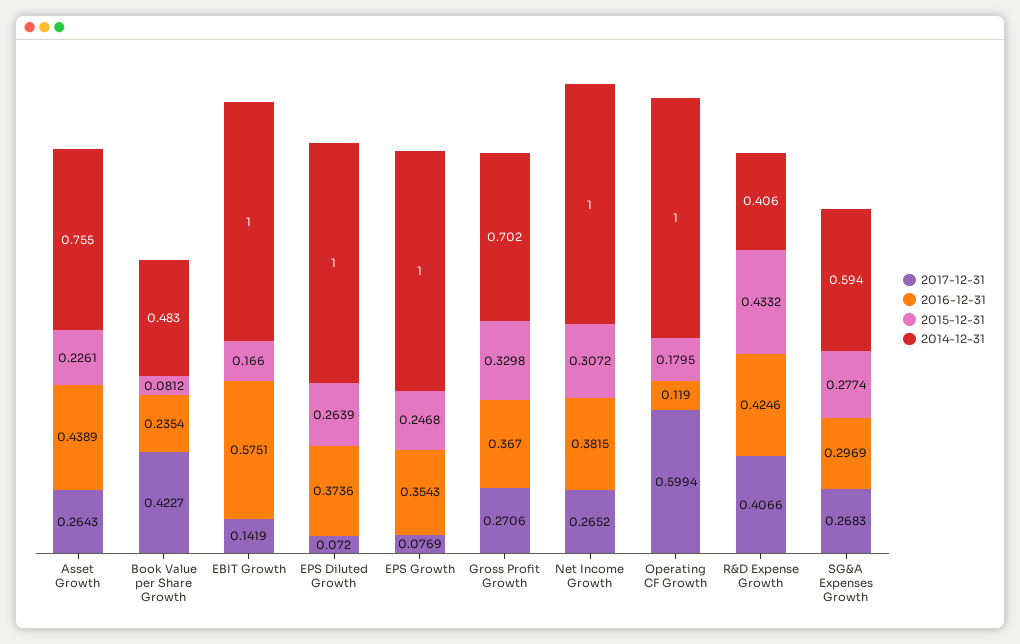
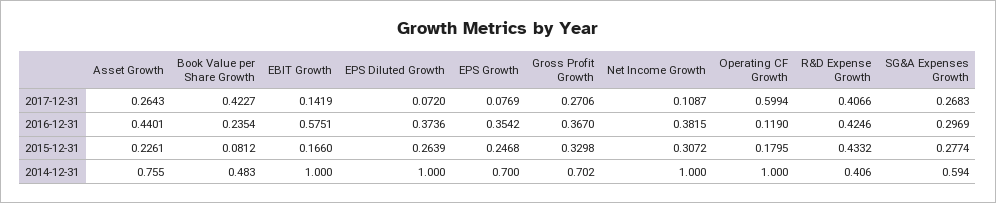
  {
    "2017-12-31": {
      "Asset Growth": 0.2643,
      "Book Value per Share Growth": 0.4227,
      "EBIT Growth": 0.1419,
      "EPS Diluted Growth": 0.072,
      "EPS Growth": 0.0769,
      "Gross Profit Growth": 0.2706,
-     "Net Income Growth": 0.2652,
+     "Net Income Growth": 0.1087,
      "Operating CF Growth": 0.5994,
      "R&D Expense Growth": 0.4066,
      "SG&A Expenses Growth": 0.2683
    },
    "2016-12-31": {
-     "Asset Growth": 0.4389,
+     "Asset Growth": 0.4401,
      "Book Value per Share Growth": 0.2354,
      "EBIT Growth": 0.5751,
      "EPS Diluted Growth": 0.3736,
-     "EPS Growth": 0.3543,
+     "EPS Growth": 0.3542,
      "Gross Profit Growth": 0.367,
      "Net Income Growth": 0.3815,
      "Operating CF Growth": 0.119,
      "R&D Expense Growth": 0.4246,
      "SG&A Expenses Growth": 0.2969
    },
    "2015-12-31": {
      "Asset Growth": 0.2261,
      "Book Value per Share Growth": 0.0812,
      "EBIT Growth": 0.166,
      "EPS Diluted Growth": 0.2639,
      "EPS Growth": 0.2468,
      "Gross Profit Growth": 0.3298,
      "Net Income Growth": 0.3072,
      "Operating CF Growth": 0.1795,
      "R&D Expense Growth": 0.4332,
      "SG&A Expenses Growth": 0.2774
    },
    "2014-12-31": {
      "Asset Growth": 0.755,
      "Book Value per Share Growth": 0.483,
      "EBIT Growth": 1,
      "EPS Diluted Growth": 1,
-     "EPS Growth": 1,
+     "EPS Growth": 0.7,
      "Gross Profit Growth": 0.702,
      "Net Income Growth": 1,
      "Operating CF Growth": 1,
      "R&D Expense Growth": 0.406,
      "SG&A Expenses Growth": 0.594
    }
  }

